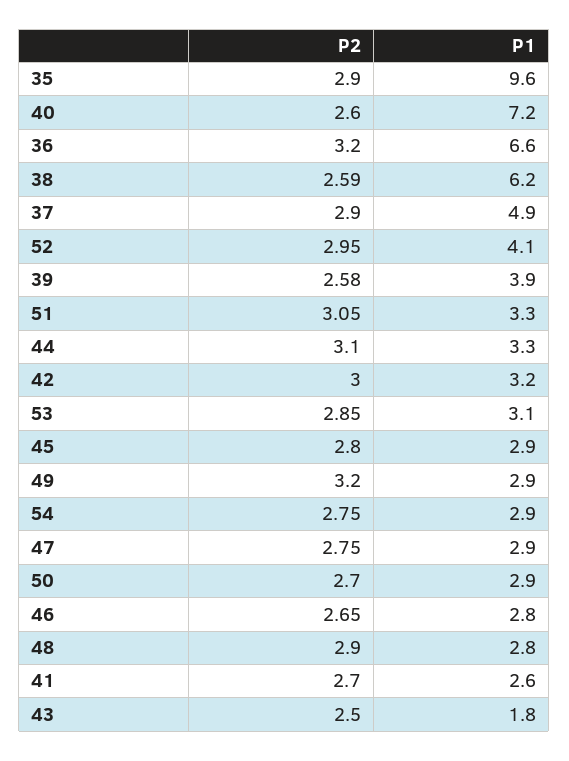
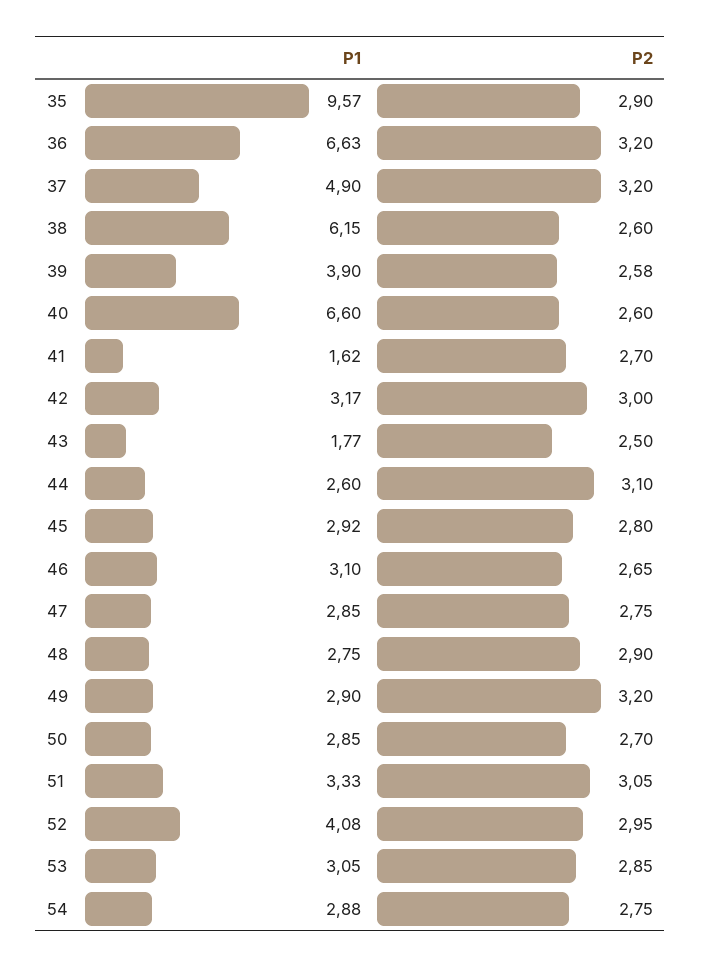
  {
    "P2": {
      "35": 2.9,
      "40": 2.6,
      "36": 3.2,
-     "38": 2.59,
+     "38": 2.6,
-     "37": 2.9,
+     "37": 3.2,
      "52": 2.95,
      "39": 2.58,
      "51": 3.05,
      "44": 3.1,
      "42": 3,
      "53": 2.85,
      "45": 2.8,
      "49": 3.2,
      "54": 2.75,
      "47": 2.75,
      "50": 2.7,
      "46": 2.65,
      "48": 2.9,
      "41": 2.7,
      "43": 2.5
    },
    "P1": {
      "35": 9.57,
-     "40": 7.2,
+     "40": 6.6,
      "36": 6.63,
      "38": 6.15,
      "37": 4.9,
      "52": 4.08,
      "39": 3.9,
      "51": 3.33,
-     "44": 3.3,
+     "44": 2.6,
      "42": 3.17,
      "53": 3.05,
      "45": 2.92,
      "49": 2.9,
      "54": 2.88,
      "47": 2.85,
      "50": 2.85,
-     "46": 2.8,
+     "46": 3.1,
      "48": 2.75,
-     "41": 2.6,
+     "41": 1.62,
      "43": 1.77
    }
  }

